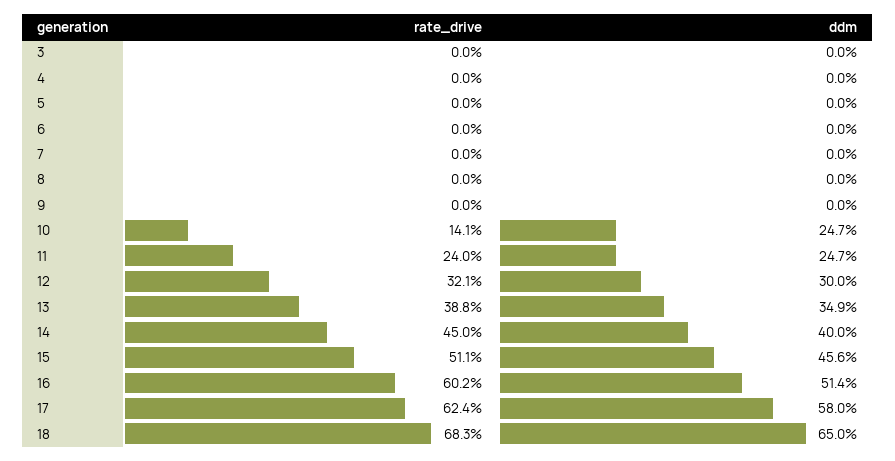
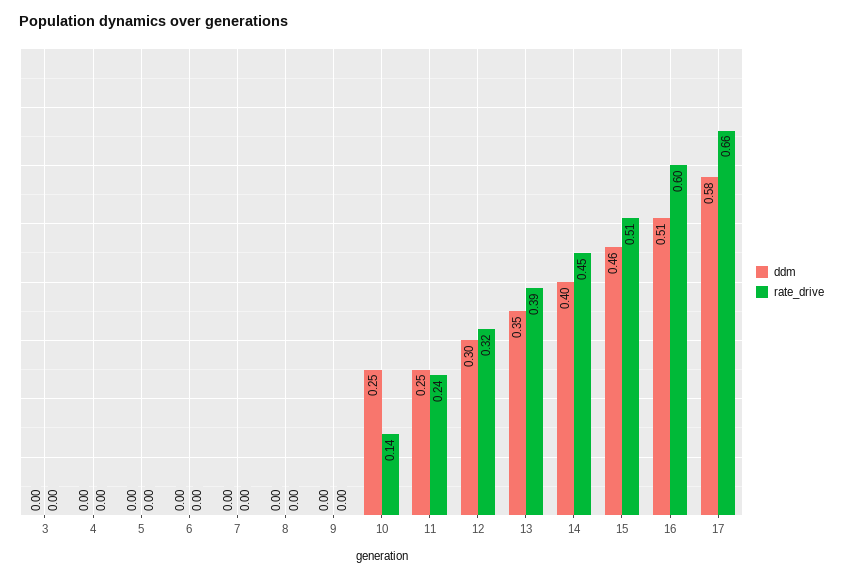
  {
    "rate_drive": {
      "3": 0,
      "4": 0,
      "5": 0,
      "6": 0,
      "7": 0,
      "8": 0,
      "9": 0,
      "10": 0.141,
      "11": 0.24,
      "12": 0.321,
      "13": 0.388,
      "14": 0.45,
      "15": 0.511,
      "16": 0.602,
-     "17": 0.624,
+     "17": 0.66
-     "18": 0.683
    },
    "ddm": {
      "3": 0,
      "4": 0,
      "5": 0,
      "6": 0,
      "7": 0,
      "8": 0,
      "9": 0,
      "10": 0.247,
      "11": 0.247,
      "12": 0.3,
      "13": 0.349,
      "14": 0.4,
      "15": 0.456,
      "16": 0.514,
-     "17": 0.58,
+     "17": 0.58
-     "18": 0.65
    }
  }

